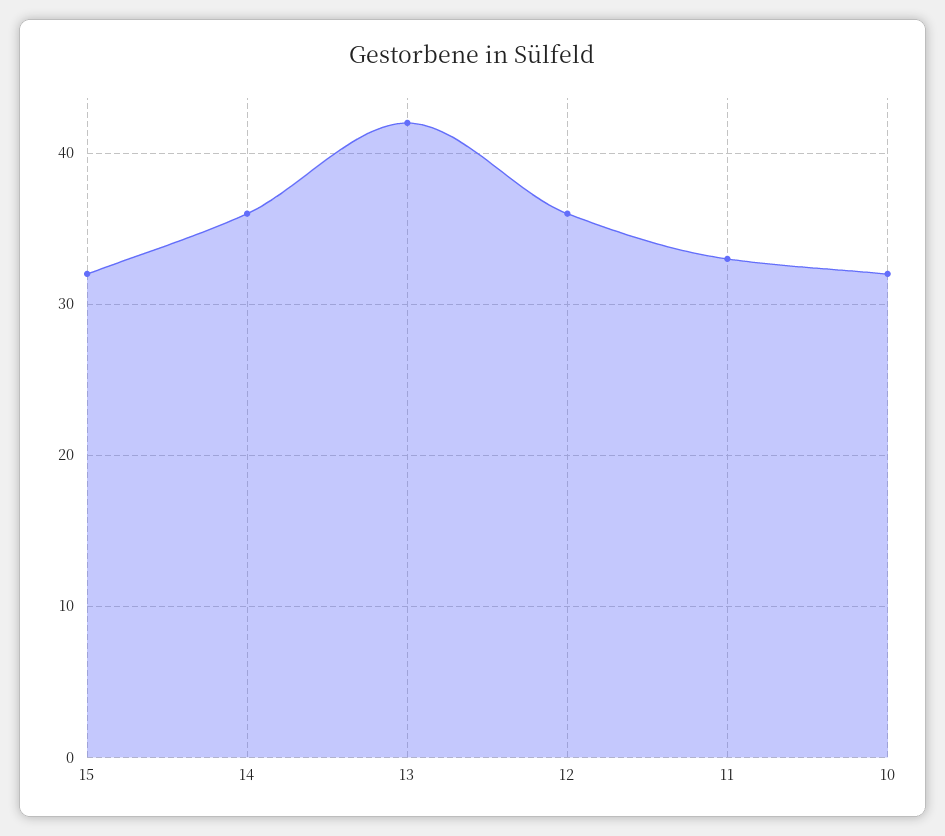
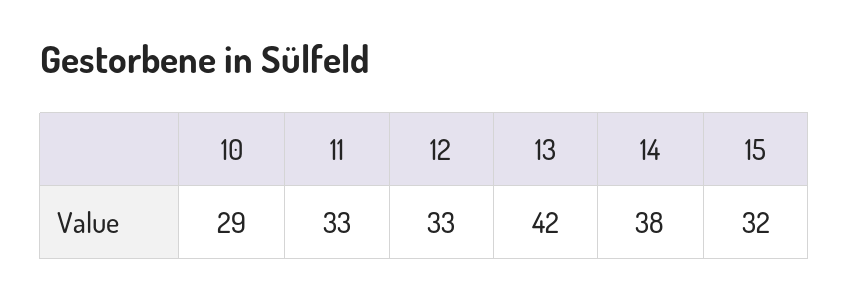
  {
    "15": 32,
-   "14": 36,
+   "14": 38,
    "13": 42,
-   "12": 36,
+   "12": 33,
    "11": 33,
-   "10": 32
+   "10": 29
  }

